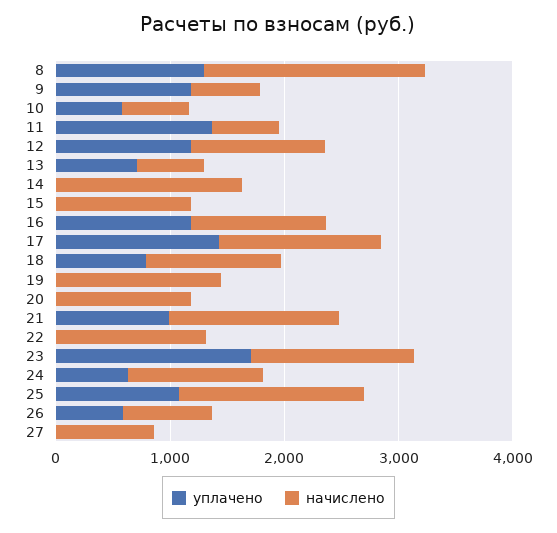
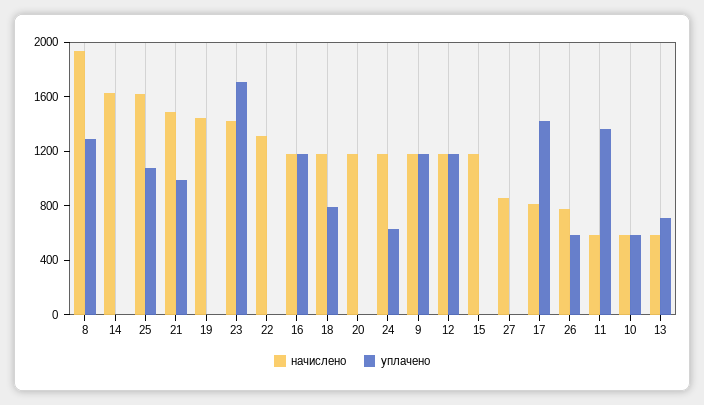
  {
    "уплачено": {
      "8": 1300,
      "9": 1200,
      "10": 600,
      "11": 1400,
      "12": 1200,
      "13": 700,
      "14": 0,
      "15": 0,
      "16": 1200,
      "17": 1400,
      "18": 800,
      "19": 0,
      "20": 0,
      "21": 1000,
      "22": 0,
      "23": 1700,
      "24": 600,
      "25": 1100,
      "26": 600,
      "27": 0
    },
    "начислено": {
      "8": 1900,
-     "9": 600,
+     "9": 1200,
      "10": 600,
      "11": 600,
      "12": 1200,
      "13": 600,
      "14": 1600,
      "15": 1200,
      "16": 1200,
-     "17": 1400,
+     "17": 800,
      "18": 1200,
      "19": 1400,
      "20": 1200,
      "21": 1500,
      "22": 1300,
      "23": 1400,
      "24": 1200,
      "25": 1600,
      "26": 800,
      "27": 900
    }
  }

